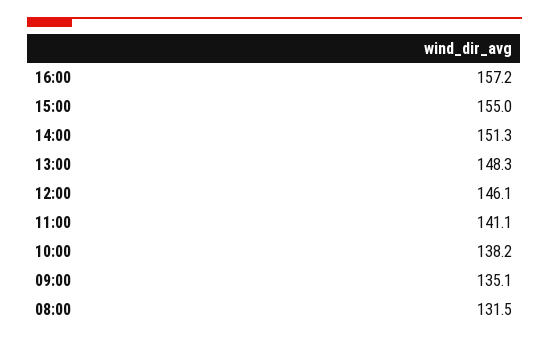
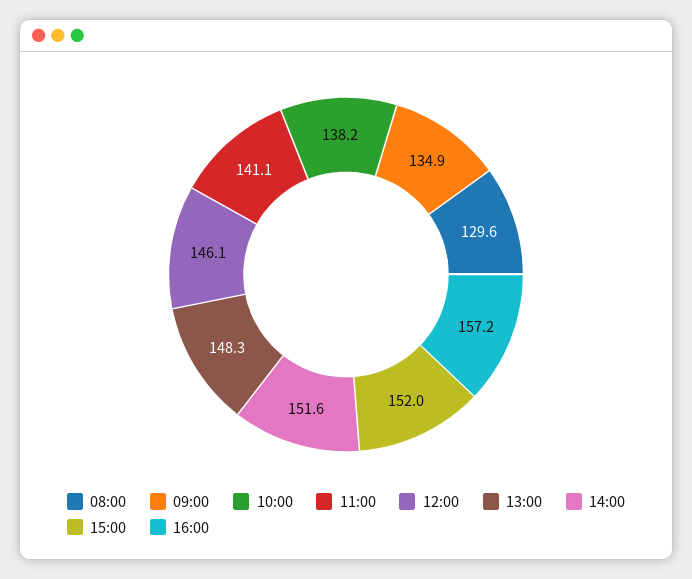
  {
    "16:00": 157.2,
-   "15:00": 155,
+   "15:00": 152,
-   "14:00": 151.3,
+   "14:00": 151.6,
    "13:00": 148.3,
    "12:00": 146.1,
    "11:00": 141.1,
    "10:00": 138.2,
-   "09:00": 135.1,
+   "09:00": 134.9,
-   "08:00": 131.5
+   "08:00": 129.6
  }

